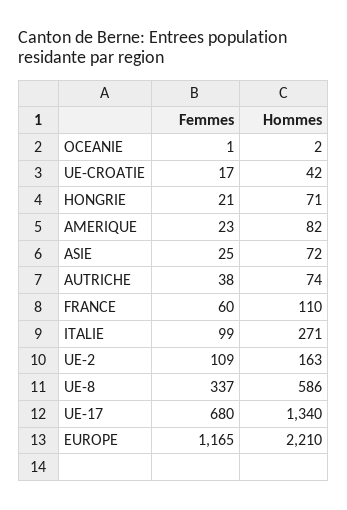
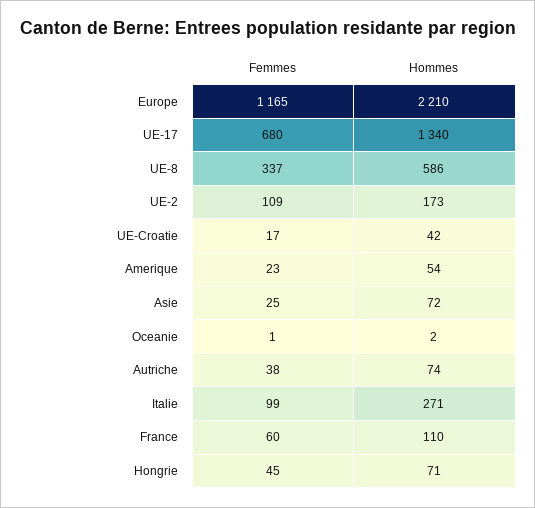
  {
    "Femmes": {
      "OCEANIE": 1,
      "UE-CROATIE": 17,
-     "HONGRIE": 21,
+     "HONGRIE": 45,
      "AMERIQUE": 23,
      "ASIE": 25,
      "AUTRICHE": 38,
      "FRANCE": 60,
      "ITALIE": 99,
      "UE-2": 109,
      "UE-8": 337,
      "UE-17": 680,
      "EUROPE": 1165
    },
    "Hommes": {
      "OCEANIE": 2,
      "UE-CROATIE": 42,
      "HONGRIE": 71,
-     "AMERIQUE": 82,
+     "AMERIQUE": 54,
      "ASIE": 72,
      "AUTRICHE": 74,
      "FRANCE": 110,
      "ITALIE": 271,
-     "UE-2": 163,
+     "UE-2": 173,
      "UE-8": 586,
      "UE-17": 1340,
      "EUROPE": 2210
    }
  }

